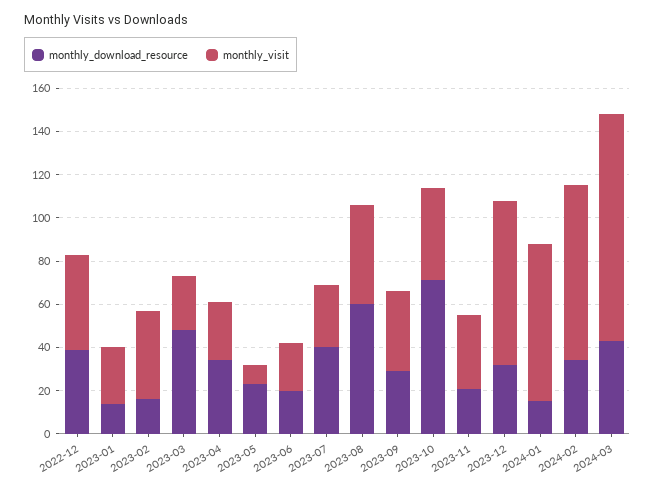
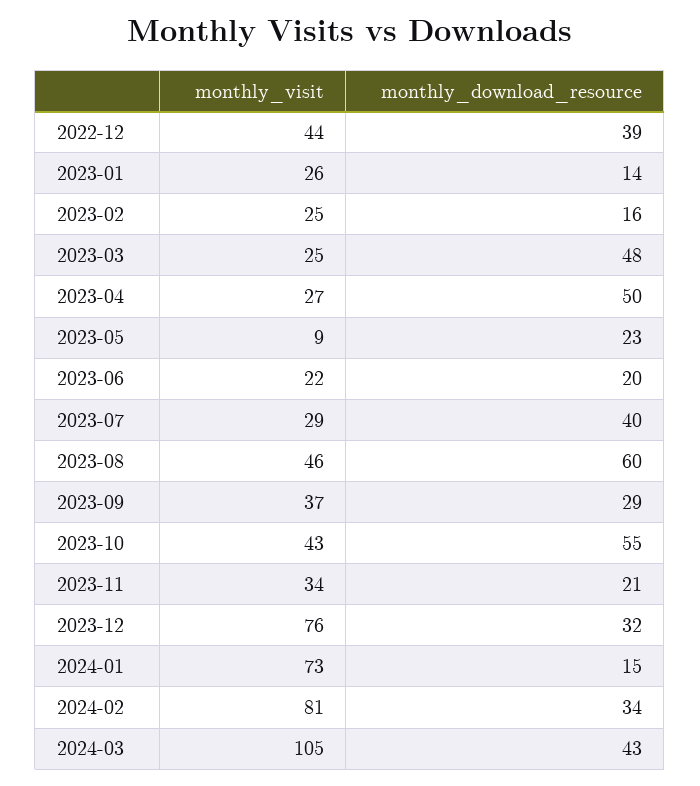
  {
    "monthly_download_resource": {
      "2022-12": 39,
      "2023-01": 14,
      "2023-02": 16,
      "2023-03": 48,
-     "2023-04": 35,
+     "2023-04": 50,
      "2023-05": 23,
      "2023-06": 20,
      "2023-07": 40,
      "2023-08": 60,
      "2023-09": 29,
-     "2023-10": 70,
+     "2023-10": 55,
      "2023-11": 21,
      "2023-12": 32,
      "2024-01": 15,
      "2024-02": 34,
      "2024-03": 43
    },
    "monthly_visit": {
      "2022-12": 44,
      "2023-01": 26,
-     "2023-02": 40,
+     "2023-02": 25,
      "2023-03": 25,
      "2023-04": 27,
      "2023-05": 9,
      "2023-06": 22,
      "2023-07": 29,
      "2023-08": 46,
      "2023-09": 37,
      "2023-10": 43,
      "2023-11": 34,
      "2023-12": 76,
      "2024-01": 73,
      "2024-02": 81,
      "2024-03": 105
    }
  }

